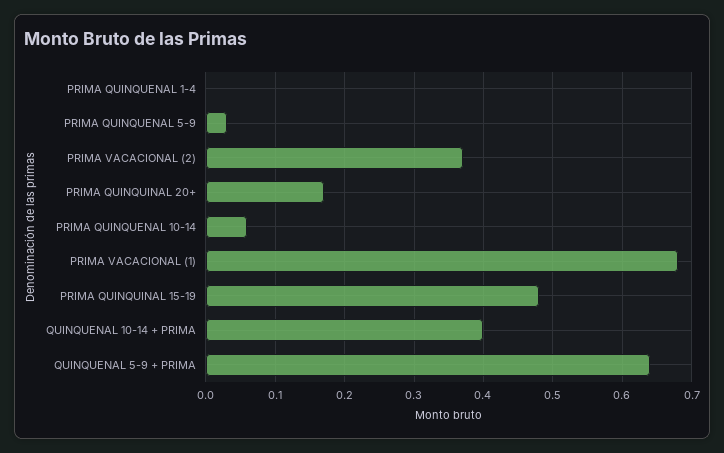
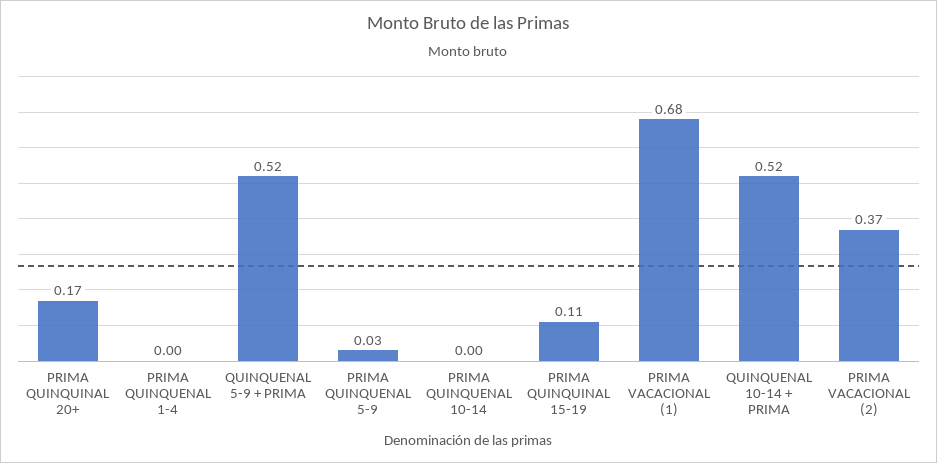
  {
    "PRIMA QUINQUENAL 1-4": 0,
    "PRIMA QUINQUENAL 5-9": 0.03,
    "PRIMA VACACIONAL (2)": 0.37,
    "PRIMA QUINQUINAL 20+": 0.17,
-   "PRIMA QUINQUENAL 10-14": 0.06,
+   "PRIMA QUINQUENAL 10-14": 0,
    "PRIMA VACACIONAL (1)": 0.68,
-   "PRIMA QUINQUINAL 15-19": 0.48,
+   "PRIMA QUINQUINAL 15-19": 0.11,
-   "QUINQUENAL 10-14 + PRIMA": 0.4,
+   "QUINQUENAL 10-14 + PRIMA": 0.52,
-   "QUINQUENAL 5-9 + PRIMA": 0.64
+   "QUINQUENAL 5-9 + PRIMA": 0.52
  }

